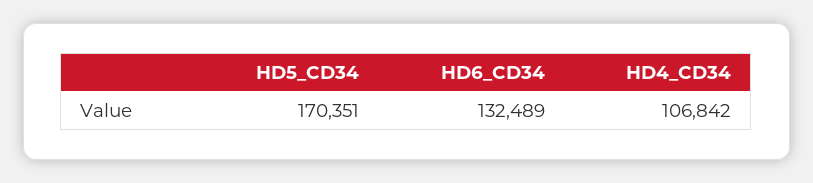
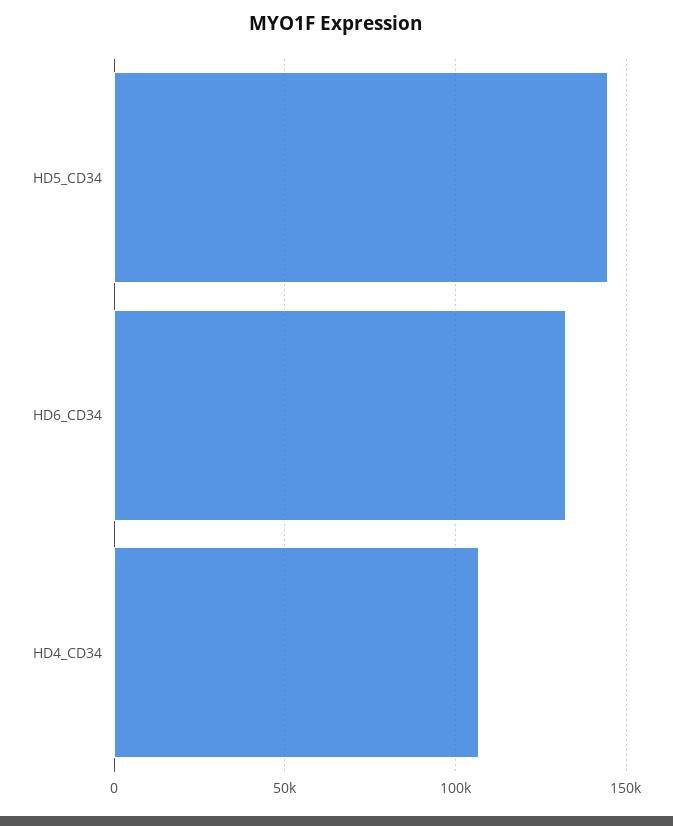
  {
-   "HD5_CD34": 170351,
+   "HD5_CD34": 145000,
    "HD6_CD34": 132489,
    "HD4_CD34": 106842
  }

